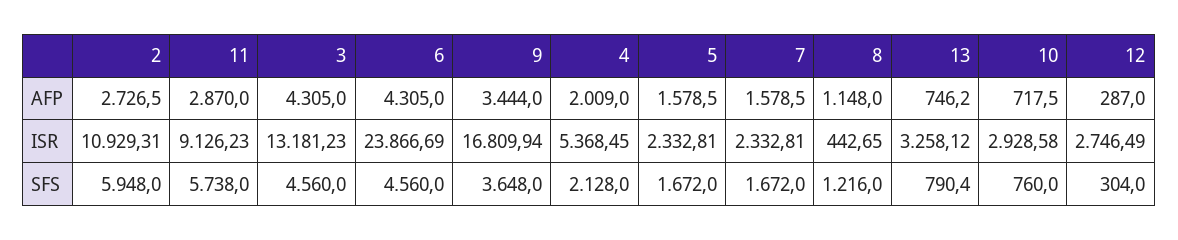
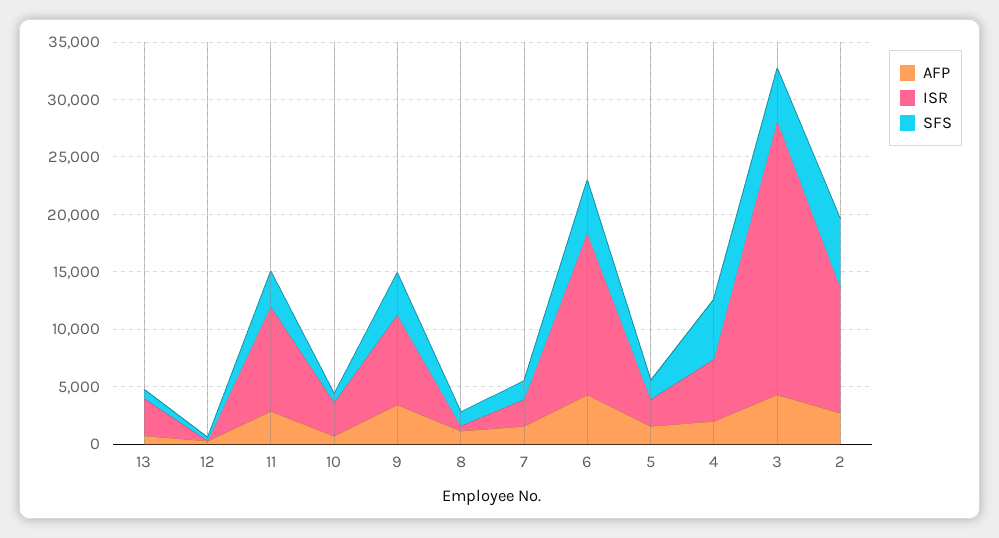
  {
    "AFP": {
      "2": 2726.5,
      "11": 2870,
      "3": 4305,
      "6": 4305,
      "9": 3444,
      "4": 2009,
      "5": 1578.5,
      "7": 1578.5,
      "8": 1148,
      "13": 746.2,
      "10": 717.5,
      "12": 287
    },
    "ISR": {
      "2": 10929.31,
      "11": 9126.23,
-     "3": 13181.23,
+     "3": 24000,
-     "6": 23866.69,
+     "6": 14000,
-     "9": 16809.94,
+     "9": 8000,
      "4": 5368.45,
      "5": 2332.81,
      "7": 2332.81,
      "8": 442.65,
      "13": 3258.12,
      "10": 2928.58,
-     "12": 2746.49
+     "12": 0
    },
    "SFS": {
      "2": 5948,
-     "11": 5738,
+     "11": 3000,
      "3": 4560,
      "6": 4560,
      "9": 3648,
-     "4": 2128,
+     "4": 5000,
      "5": 1672,
      "7": 1672,
      "8": 1216,
      "13": 790.4,
      "10": 760,
      "12": 304
    }
  }

